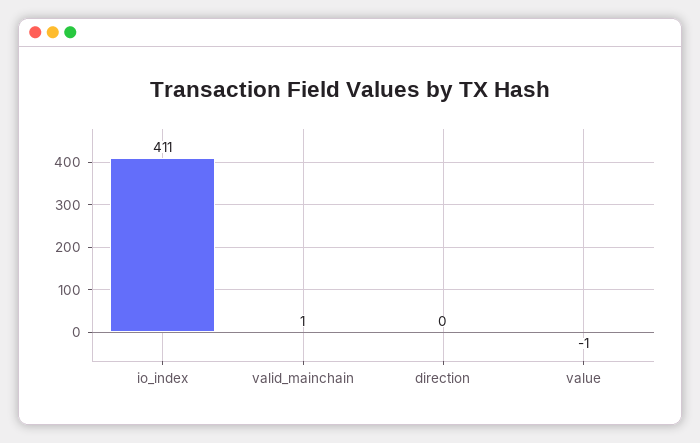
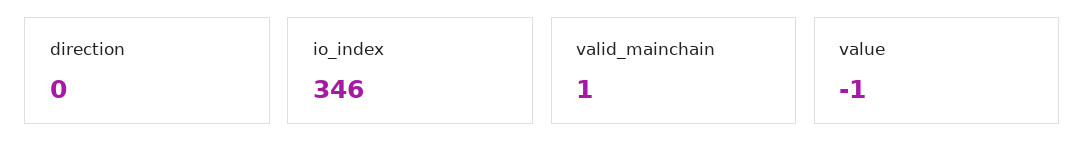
  {
-   "io_index": 411,
+   "io_index": 346,
    "valid_mainchain": 1,
    "direction": 0,
    "value": -1
  }

